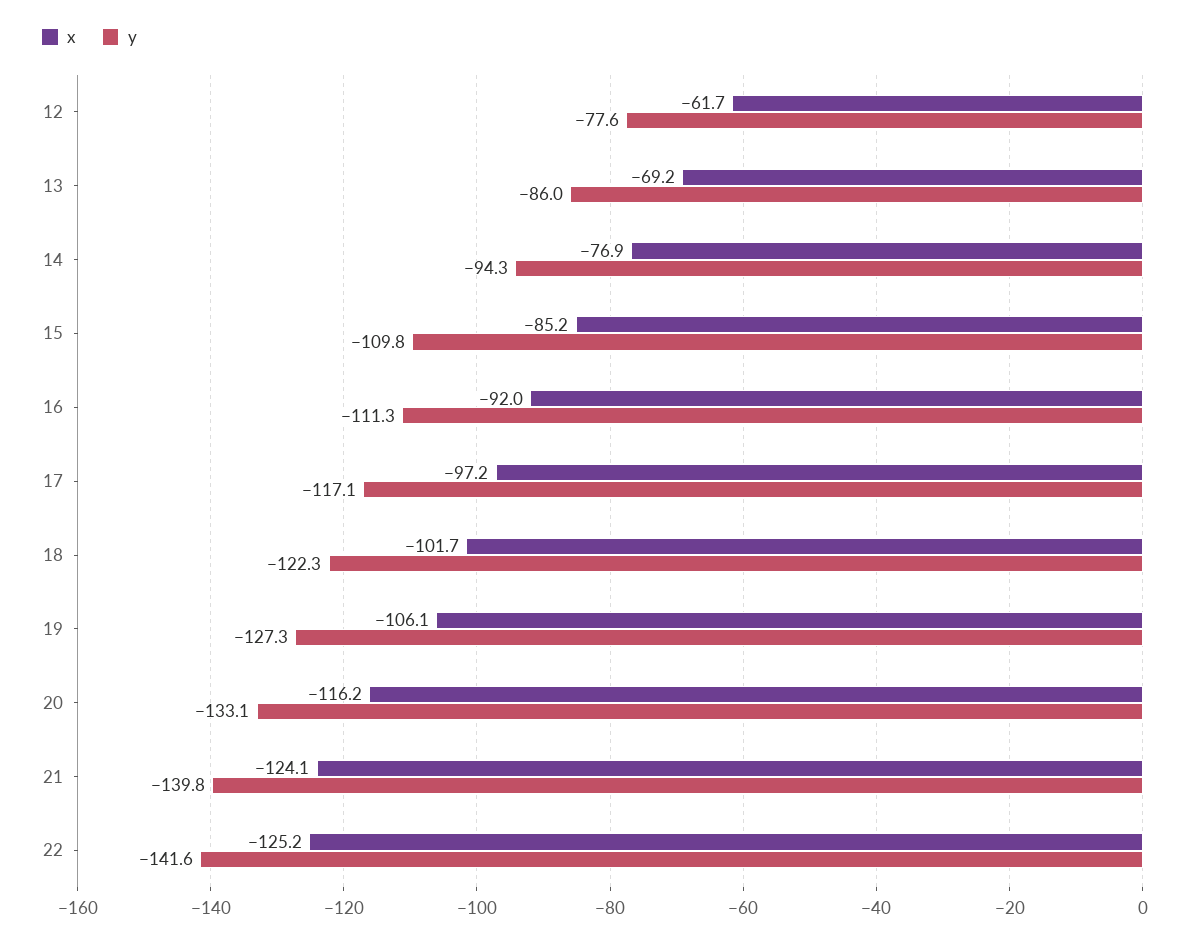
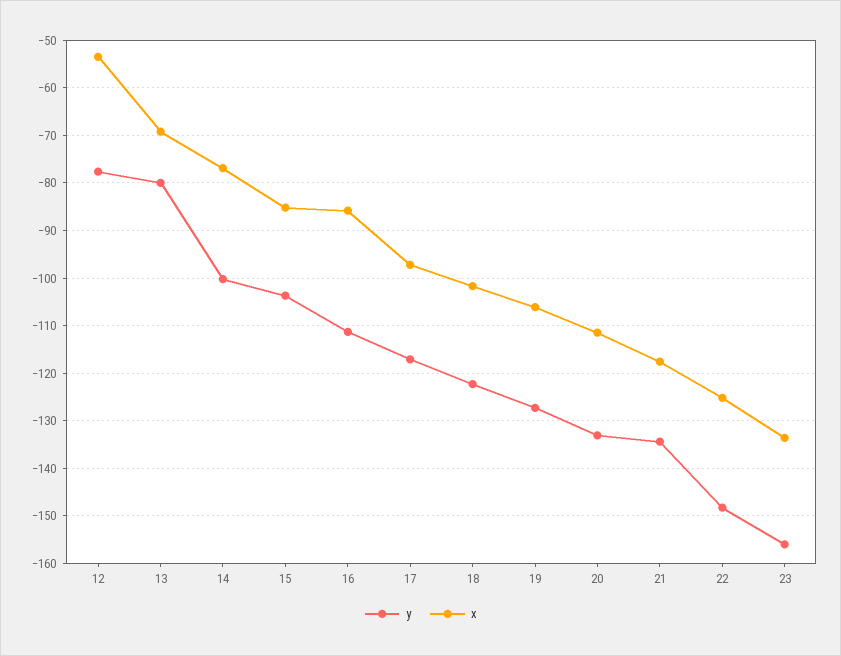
  {
    "x": {
-     "12": -61.7,
+     "12": -54,
      "13": -69.2,
      "14": -76.9,
      "15": -85.2,
-     "16": -92,
+     "16": -86,
      "17": -97.2,
      "18": -101.7,
      "19": -106.1,
-     "20": -116.2,
+     "20": -112,
-     "21": -124.1,
+     "21": -118,
-     "22": -125.2
+     "22": -125.2,
+     "23": -134
    },
    "y": {
      "12": -77.6,
-     "13": -86,
+     "13": -80,
-     "14": -94.3,
+     "14": -100,
-     "15": -109.8,
+     "15": -104,
      "16": -111.3,
      "17": -117.1,
      "18": -122.3,
      "19": -127.3,
      "20": -133.1,
-     "21": -139.8,
+     "21": -134,
-     "22": -141.6
+     "22": -148,
+     "23": -156
    }
  }

